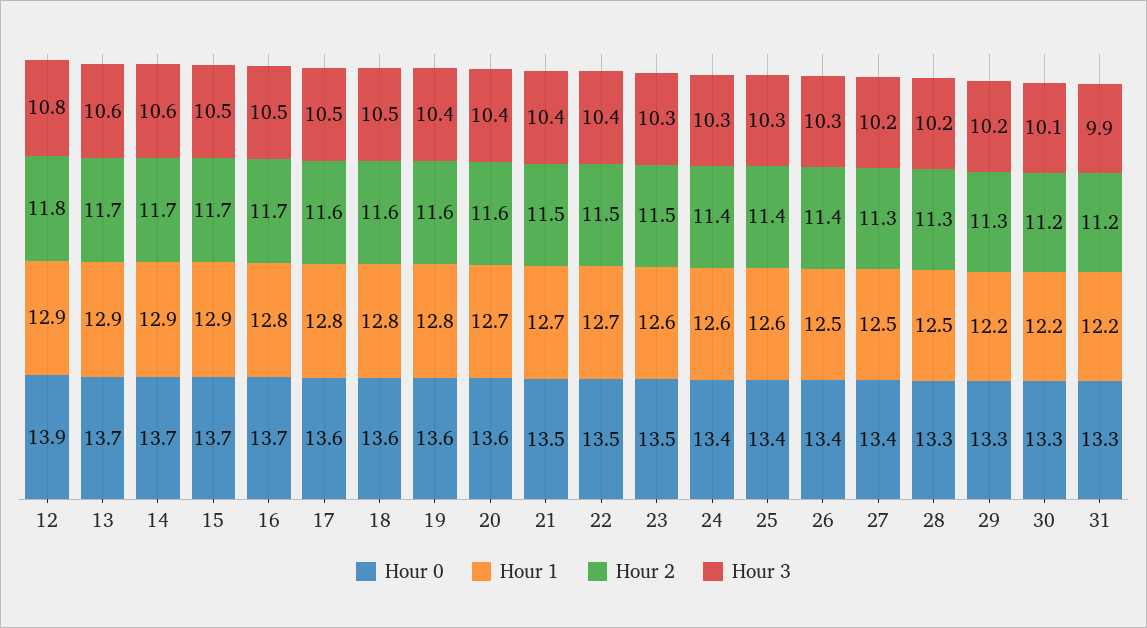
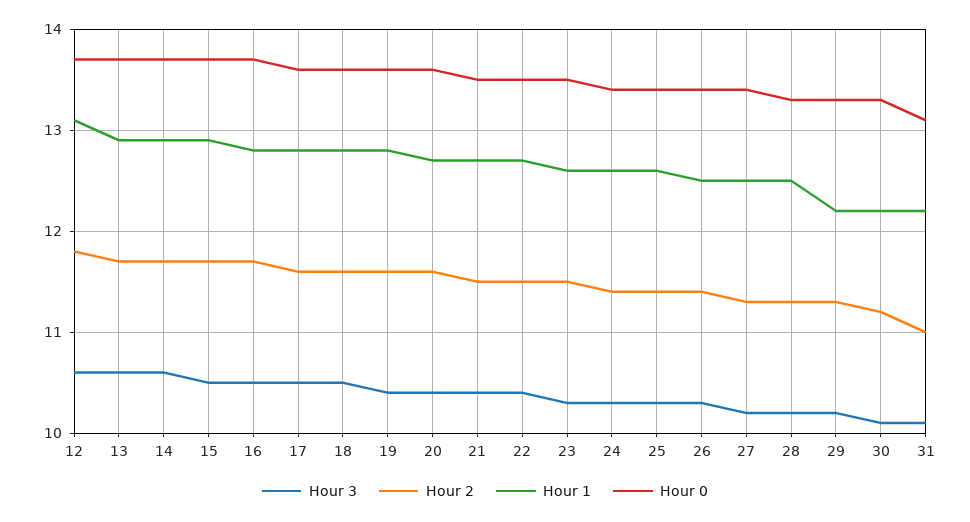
  {
    "Hour 0": {
-     "12": 13.9,
+     "12": 13.7,
      "13": 13.7,
      "14": 13.7,
      "15": 13.7,
      "16": 13.7,
      "17": 13.6,
      "18": 13.6,
      "19": 13.6,
      "20": 13.6,
      "21": 13.5,
      "22": 13.5,
      "23": 13.5,
      "24": 13.4,
      "25": 13.4,
      "26": 13.4,
      "27": 13.4,
      "28": 13.3,
      "29": 13.3,
      "30": 13.3,
-     "31": 13.3
+     "31": 13.1
    },
    "Hour 1": {
-     "12": 12.9,
+     "12": 13.1,
      "13": 12.9,
      "14": 12.9,
      "15": 12.9,
      "16": 12.8,
      "17": 12.8,
      "18": 12.8,
      "19": 12.8,
      "20": 12.7,
      "21": 12.7,
      "22": 12.7,
      "23": 12.6,
      "24": 12.6,
      "25": 12.6,
      "26": 12.5,
      "27": 12.5,
      "28": 12.5,
      "29": 12.2,
      "30": 12.2,
      "31": 12.2
    },
    "Hour 2": {
      "12": 11.8,
      "13": 11.7,
      "14": 11.7,
      "15": 11.7,
      "16": 11.7,
      "17": 11.6,
      "18": 11.6,
      "19": 11.6,
      "20": 11.6,
      "21": 11.5,
      "22": 11.5,
      "23": 11.5,
      "24": 11.4,
      "25": 11.4,
      "26": 11.4,
      "27": 11.3,
      "28": 11.3,
      "29": 11.3,
      "30": 11.2,
-     "31": 11.2
+     "31": 11
    },
    "Hour 3": {
-     "12": 10.8,
+     "12": 10.6,
      "13": 10.6,
      "14": 10.6,
      "15": 10.5,
      "16": 10.5,
      "17": 10.5,
      "18": 10.5,
      "19": 10.4,
      "20": 10.4,
      "21": 10.4,
      "22": 10.4,
      "23": 10.3,
      "24": 10.3,
      "25": 10.3,
      "26": 10.3,
      "27": 10.2,
      "28": 10.2,
      "29": 10.2,
      "30": 10.1,
-     "31": 9.9
+     "31": 10.1
    }
  }

